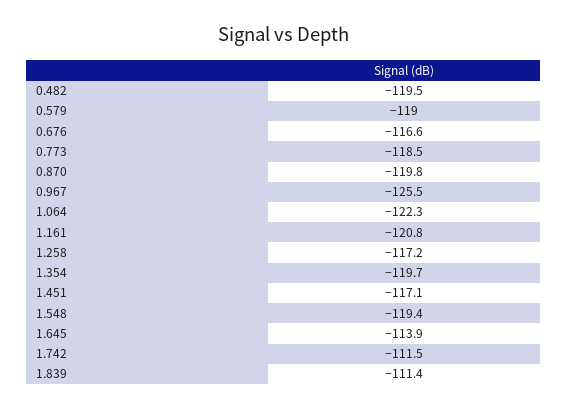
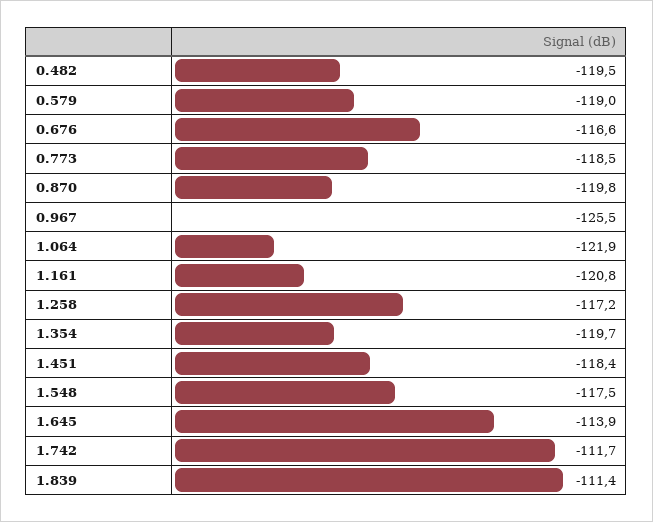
  {
    "0.482": -119.5,
    "0.579": -119,
    "0.676": -116.6,
    "0.773": -118.5,
    "0.870": -119.8,
    "0.967": -125.5,
-   "1.064": -122.3,
+   "1.064": -121.9,
    "1.161": -120.8,
    "1.258": -117.2,
    "1.354": -119.7,
-   "1.451": -117.1,
+   "1.451": -118.4,
-   "1.548": -119.4,
+   "1.548": -117.5,
    "1.645": -113.9,
-   "1.742": -111.5,
+   "1.742": -111.7,
    "1.839": -111.4
  }

